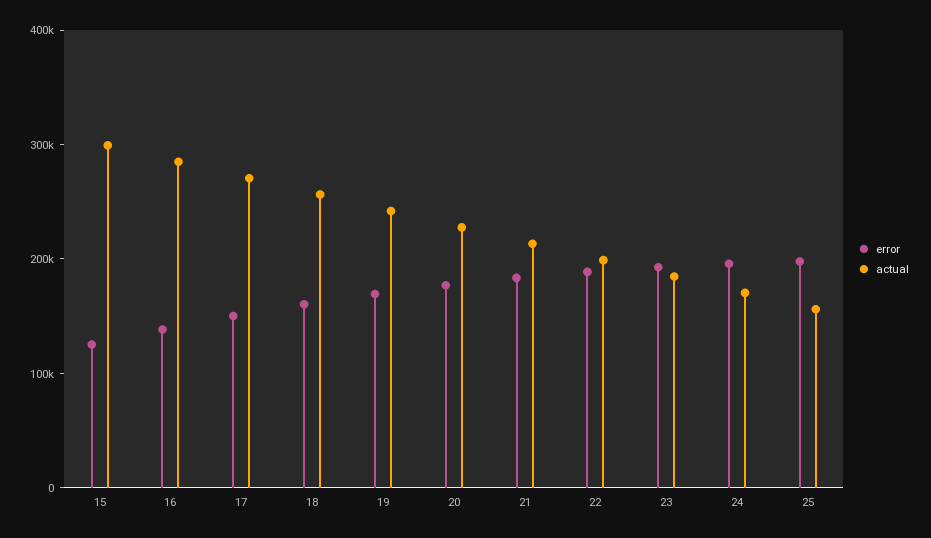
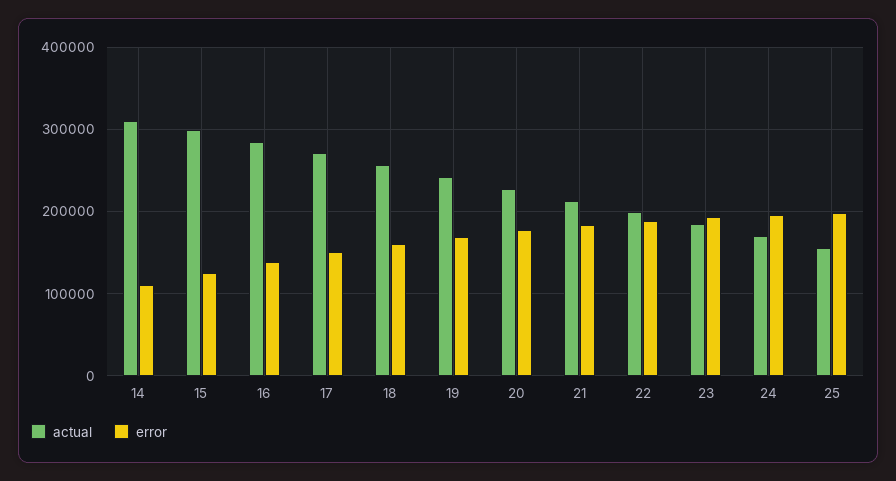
  {
    "error": {
      "15": 130000,
      "16": 140000,
      "17": 150000,
      "18": 160000,
      "19": 170000,
      "20": 180000,
      "21": 180000,
      "22": 190000,
      "23": 190000,
      "24": 200000,
-     "25": 200000
+     "25": 200000,
+     "14": 110000
    },
    "actual": {
      "15": 300000,
      "16": 280000,
      "17": 270000,
      "18": 260000,
      "19": 240000,
      "20": 230000,
      "21": 210000,
      "22": 200000,
      "23": 180000,
      "24": 170000,
-     "25": 160000
+     "25": 160000,
+     "14": 310000
    }
  }

